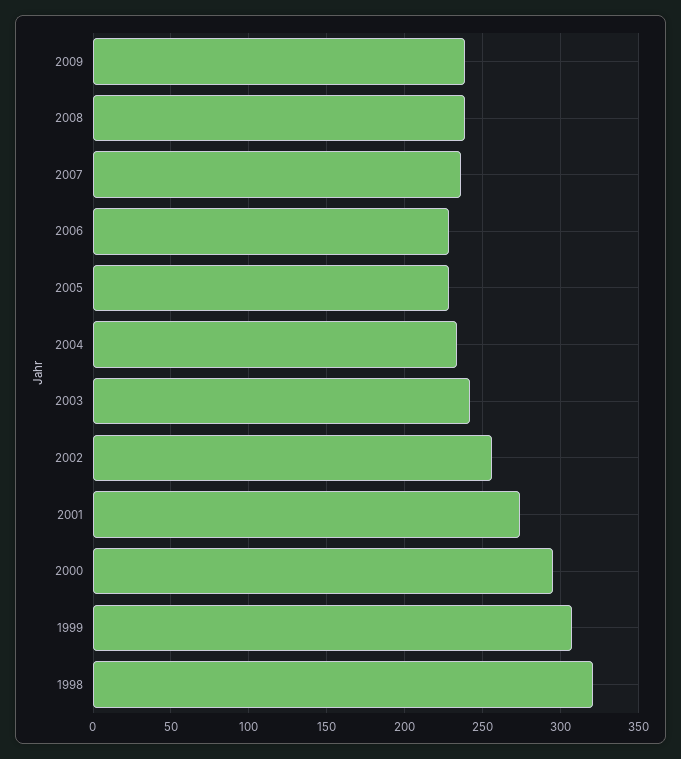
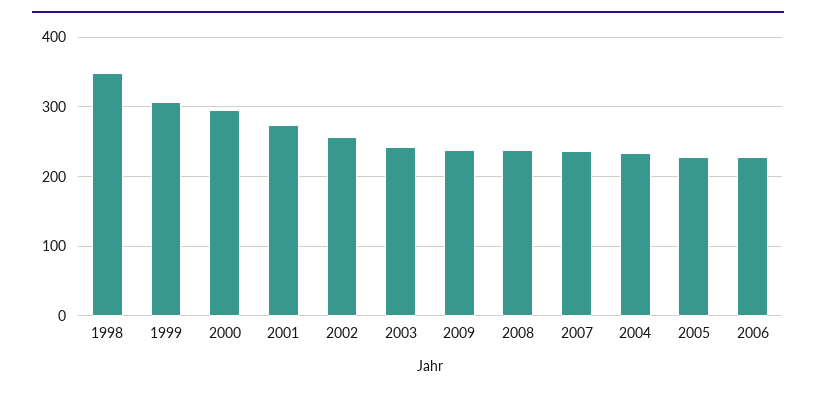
  {
    "2009": 240,
    "2008": 240,
    "2007": 235,
    "2006": 230,
    "2005": 230,
    "2004": 235,
    "2003": 240,
    "2002": 255,
    "2001": 275,
    "2000": 295,
    "1999": 305,
-   "1998": 320
+   "1998": 350
  }

